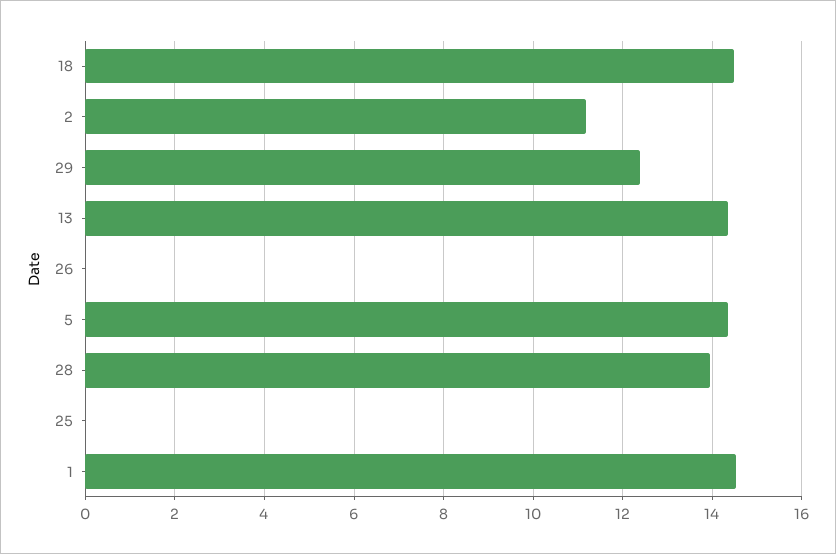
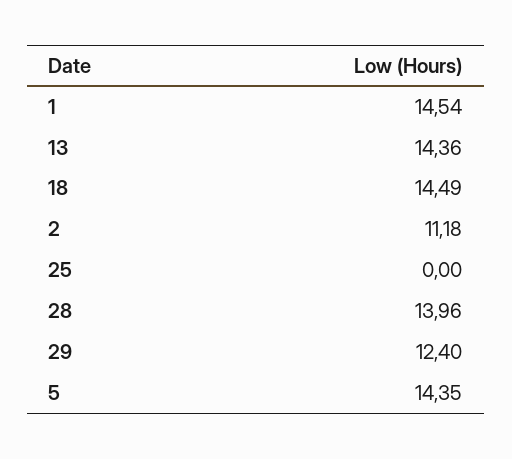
  {
    "18": 14.49,
    "2": 11.18,
    "29": 12.4,
    "13": 14.36,
-   "26": 0,
    "5": 14.35,
    "28": 13.96,
    "25": 0,
    "1": 14.54
  }

